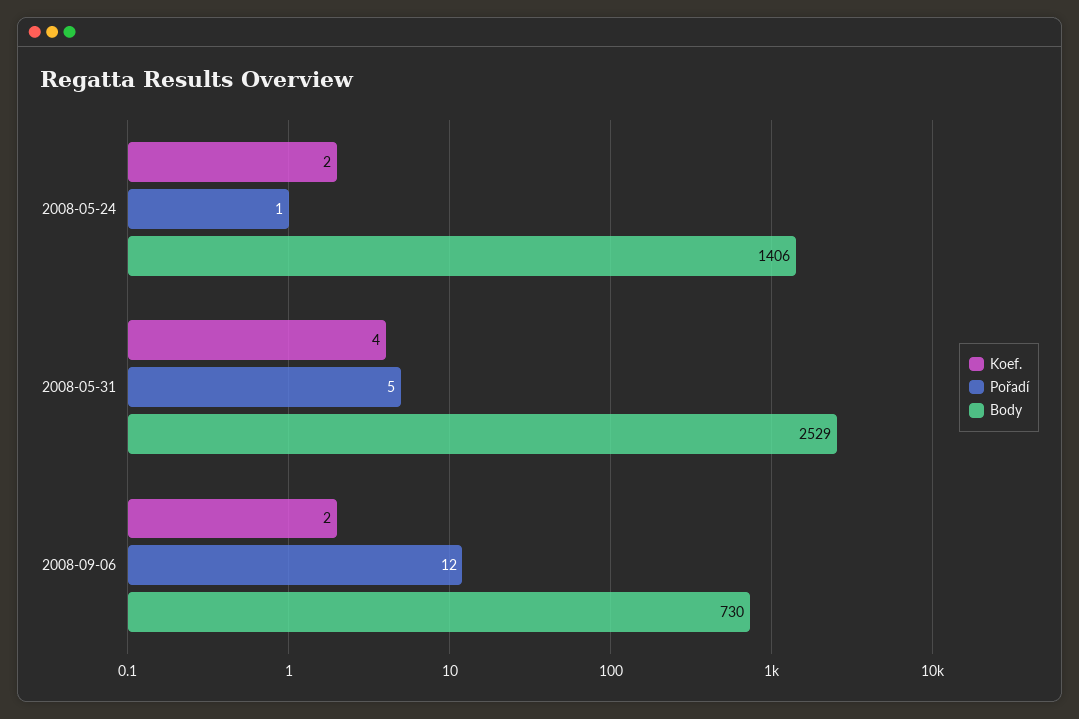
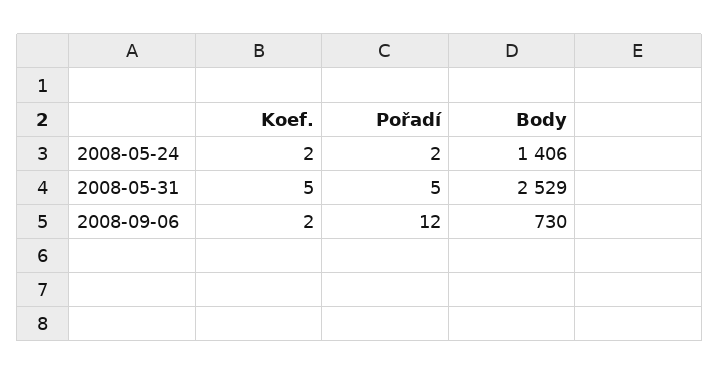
  {
    "Koef.": {
      "2008-05-24": 2,
-     "2008-05-31": 4,
+     "2008-05-31": 5,
      "2008-09-06": 2
    },
    "Pořadí": {
-     "2008-05-24": 1,
+     "2008-05-24": 2,
      "2008-05-31": 5,
      "2008-09-06": 12
    },
    "Body": {
      "2008-05-24": 1406,
      "2008-05-31": 2529,
      "2008-09-06": 730
    }
  }

